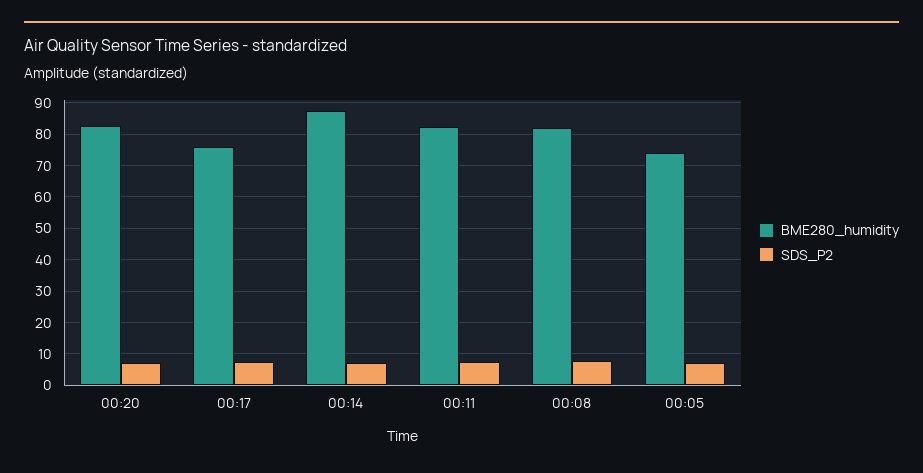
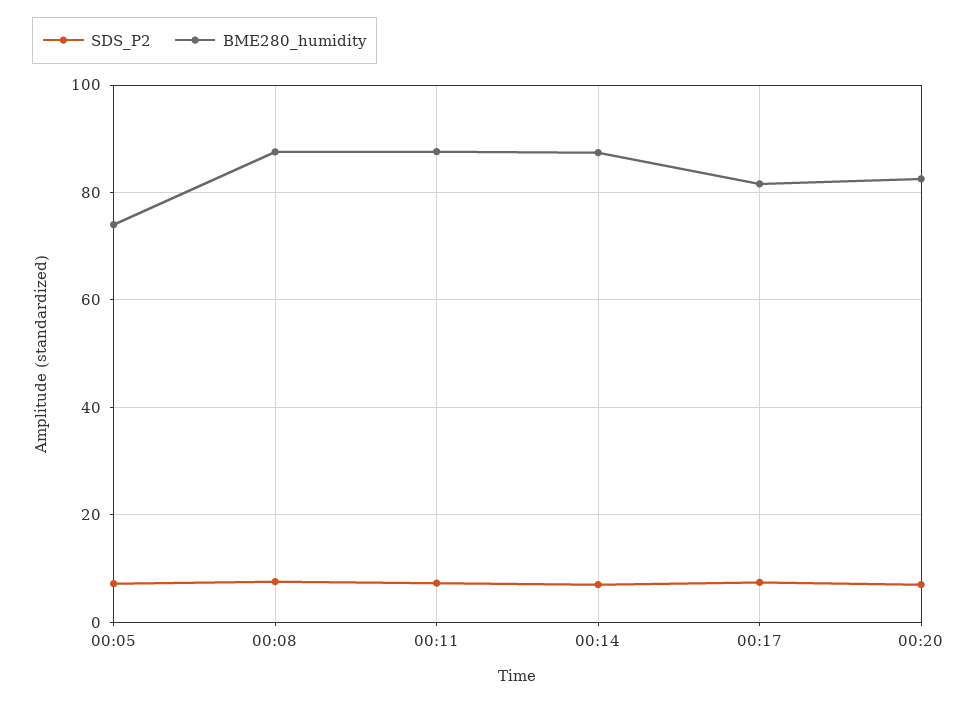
  {
    "BME280_humidity": {
      "00:20": 82,
-     "00:17": 76,
+     "00:17": 82,
      "00:14": 88,
-     "00:11": 82,
+     "00:11": 88,
-     "00:08": 82,
+     "00:08": 88,
      "00:05": 74
    },
    "SDS_P2": {
      "00:20": 6,
      "00:17": 8,
      "00:14": 8,
      "00:11": 8,
      "00:08": 8,
      "00:05": 8
    }
  }

